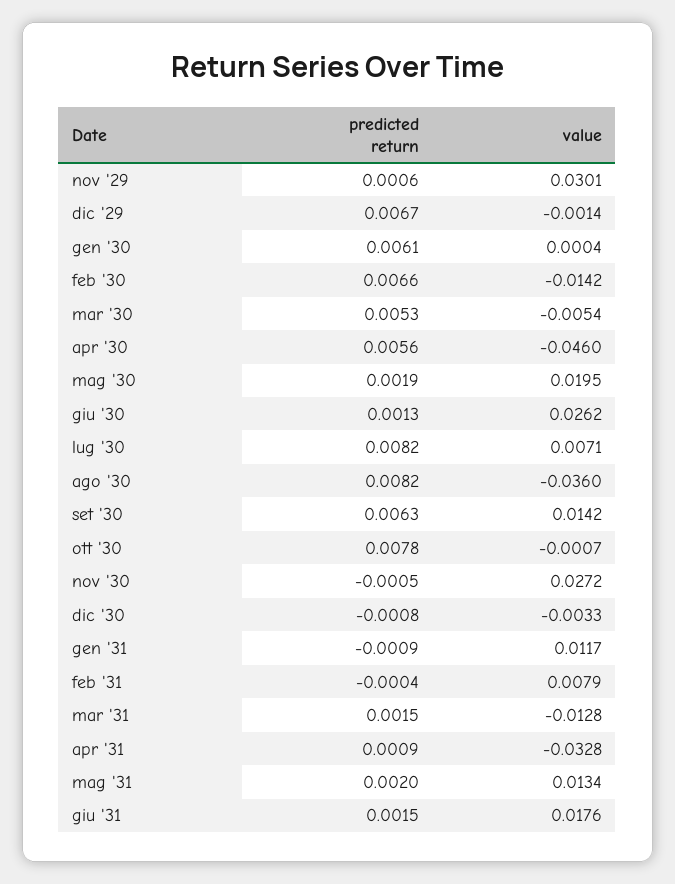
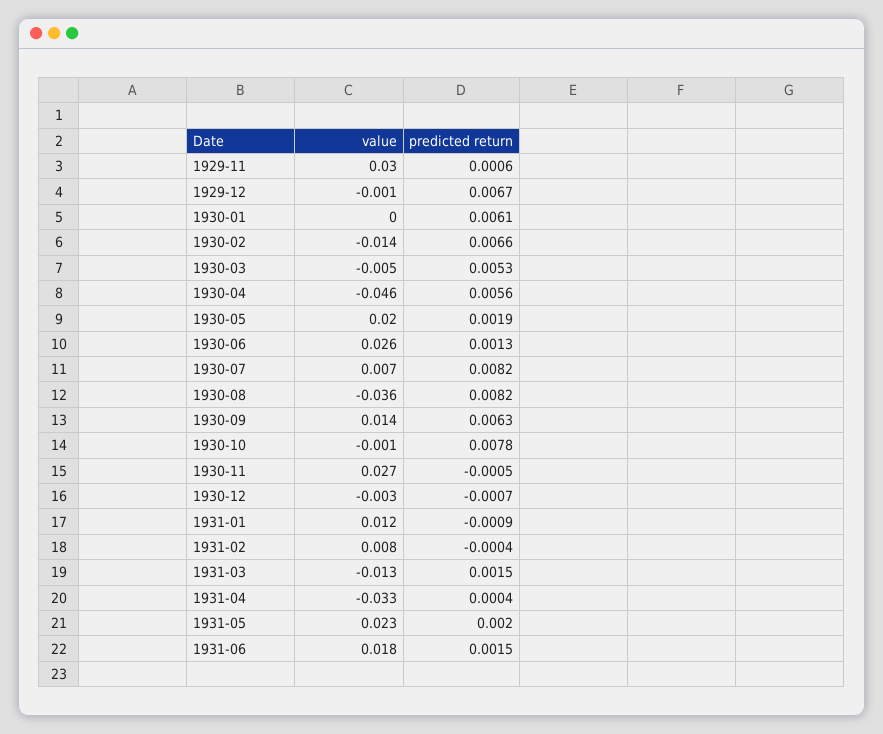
  {
    "predicted return": {
      "nov '29": 0.0006,
      "dic '29": 0.0067,
      "gen '30": 0.0061,
      "feb '30": 0.0066,
      "mar '30": 0.0053,
      "apr '30": 0.0056,
      "mag '30": 0.0019,
      "giu '30": 0.0013,
      "lug '30": 0.0082,
      "ago '30": 0.0082,
      "set '30": 0.0063,
      "ott '30": 0.0078,
      "nov '30": -0.0005,
-     "dic '30": -0.0008,
+     "dic '30": -0.0007,
      "gen '31": -0.0009,
      "feb '31": -0.0004,
      "mar '31": 0.0015,
-     "apr '31": 0.0009,
+     "apr '31": 0.0004,
      "mag '31": 0.002,
      "giu '31": 0.0015
    },
    "value": {
      "nov '29": 0.0301,
      "dic '29": -0.0014,
      "gen '30": 0.0004,
      "feb '30": -0.0142,
      "mar '30": -0.0054,
      "apr '30": -0.046,
      "mag '30": 0.0195,
      "giu '30": 0.0262,
      "lug '30": 0.0071,
      "ago '30": -0.036,
      "set '30": 0.0142,
      "ott '30": -0.0007,
      "nov '30": 0.0272,
      "dic '30": -0.0033,
      "gen '31": 0.0117,
      "feb '31": 0.0079,
      "mar '31": -0.0128,
      "apr '31": -0.0328,
-     "mag '31": 0.0134,
+     "mag '31": 0.023,
      "giu '31": 0.0176
    }
  }

